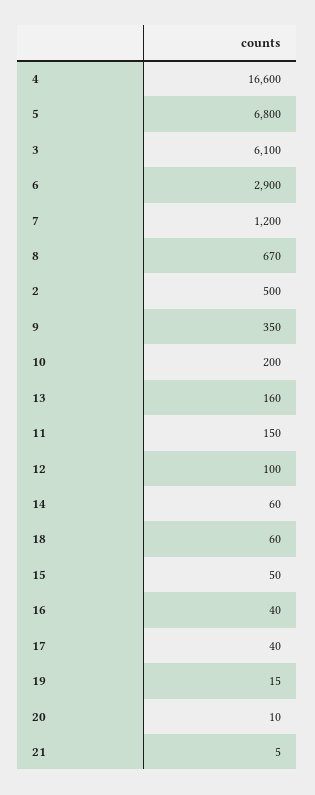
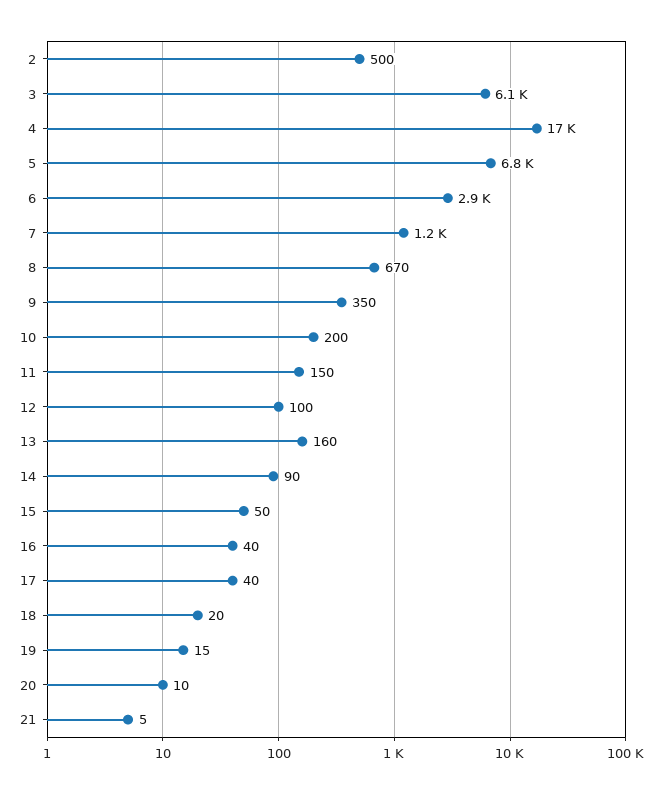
  {
    "4": 16600,
    "5": 6800,
    "3": 6100,
    "6": 2900,
    "7": 1200,
    "8": 670,
    "2": 500,
    "9": 350,
    "10": 200,
    "13": 160,
    "11": 150,
    "12": 100,
-   "14": 60,
+   "14": 90,
-   "18": 60,
+   "18": 20,
    "15": 50,
    "16": 40,
    "17": 40,
    "19": 15,
    "20": 10,
    "21": 5
  }

